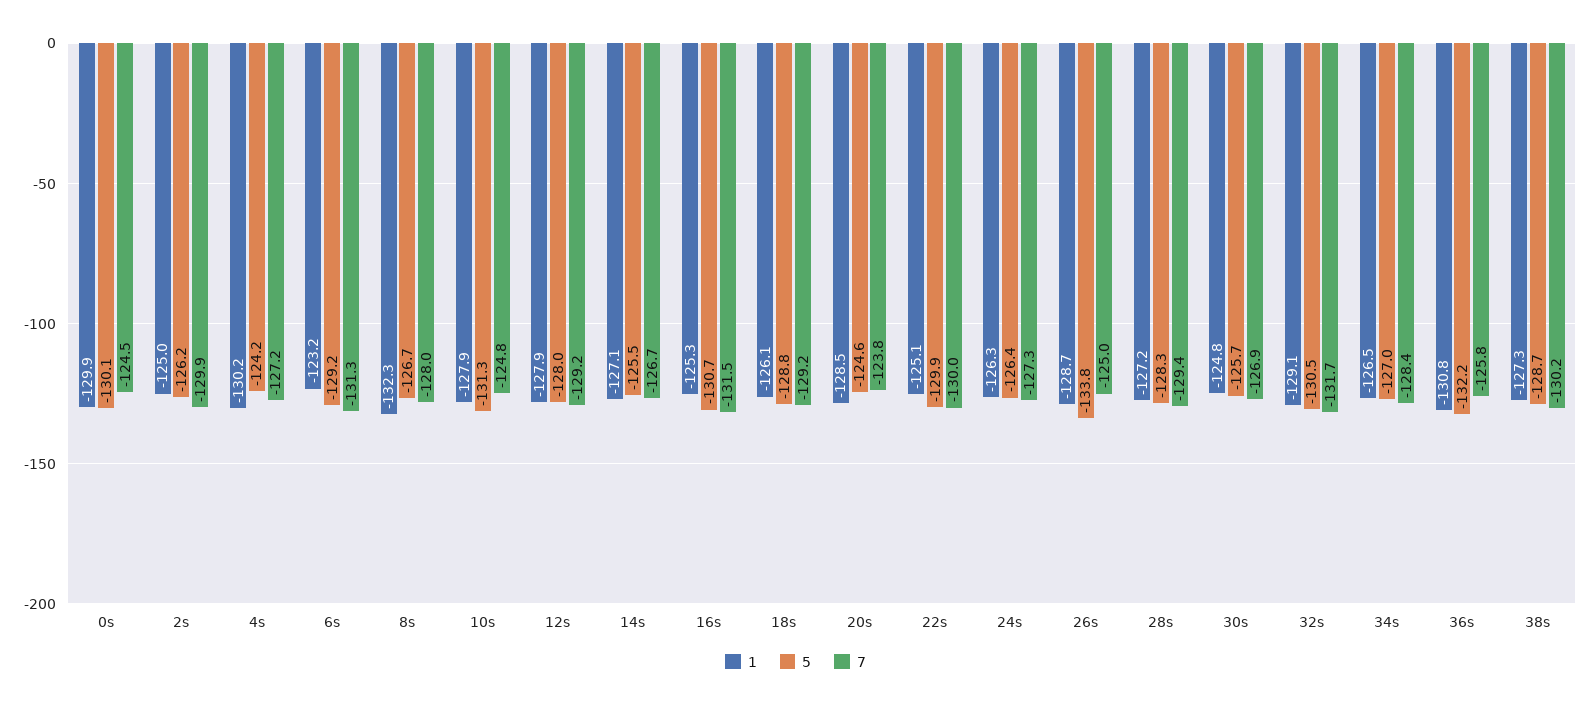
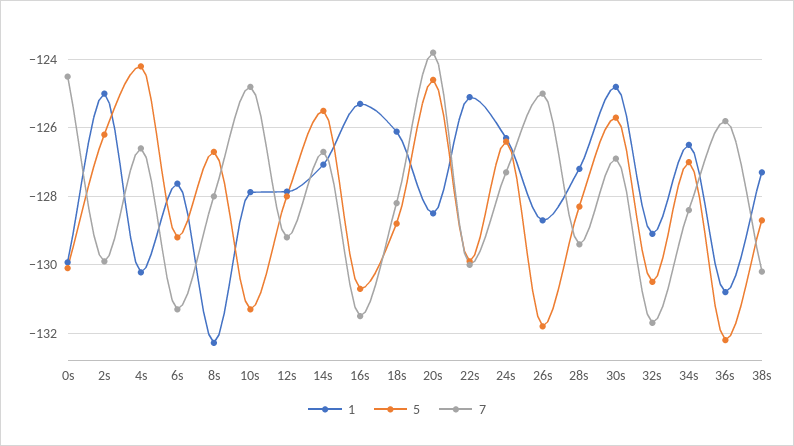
  {
    "1": {
      "0s": -129.9,
      "2s": -125,
      "4s": -130.2,
-     "6s": -123.2,
+     "6s": -127.6,
      "8s": -132.3,
      "10s": -127.9,
      "12s": -127.9,
      "14s": -127.1,
      "16s": -125.3,
      "18s": -126.1,
      "20s": -128.5,
      "22s": -125.1,
      "24s": -126.3,
      "26s": -128.7,
      "28s": -127.2,
      "30s": -124.8,
      "32s": -129.1,
      "34s": -126.5,
      "36s": -130.8,
      "38s": -127.3
    },
    "5": {
      "0s": -130.1,
      "2s": -126.2,
      "4s": -124.2,
      "6s": -129.2,
      "8s": -126.7,
      "10s": -131.3,
      "12s": -128,
      "14s": -125.5,
      "16s": -130.7,
      "18s": -128.8,
      "20s": -124.6,
      "22s": -129.9,
      "24s": -126.4,
-     "26s": -133.8,
+     "26s": -131.8,
      "28s": -128.3,
      "30s": -125.7,
      "32s": -130.5,
      "34s": -127,
      "36s": -132.2,
      "38s": -128.7
    },
    "7": {
      "0s": -124.5,
      "2s": -129.9,
-     "4s": -127.2,
+     "4s": -126.6,
      "6s": -131.3,
      "8s": -128,
      "10s": -124.8,
      "12s": -129.2,
      "14s": -126.7,
      "16s": -131.5,
-     "18s": -129.2,
+     "18s": -128.2,
      "20s": -123.8,
      "22s": -130,
      "24s": -127.3,
      "26s": -125,
      "28s": -129.4,
      "30s": -126.9,
      "32s": -131.7,
      "34s": -128.4,
      "36s": -125.8,
      "38s": -130.2
    }
  }

